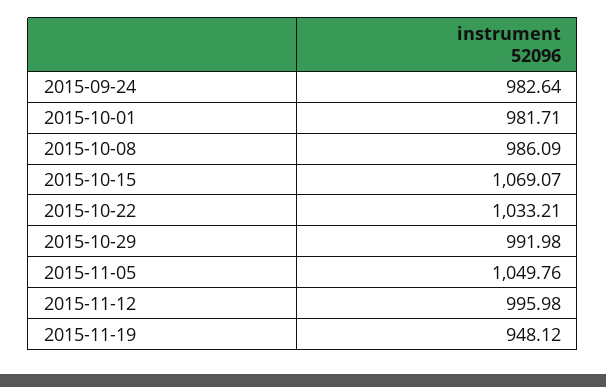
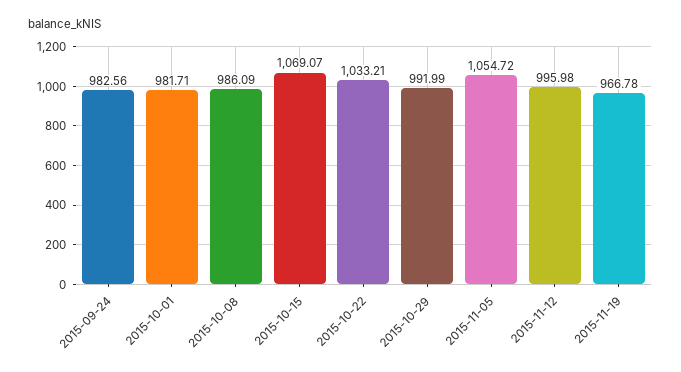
  {
-   "2015-09-24": 982.64,
+   "2015-09-24": 982.56,
    "2015-10-01": 981.71,
    "2015-10-08": 986.09,
    "2015-10-15": 1069.07,
    "2015-10-22": 1033.21,
-   "2015-10-29": 991.98,
+   "2015-10-29": 991.99,
-   "2015-11-05": 1049.76,
+   "2015-11-05": 1054.72,
    "2015-11-12": 995.98,
-   "2015-11-19": 948.12
+   "2015-11-19": 966.78
  }

